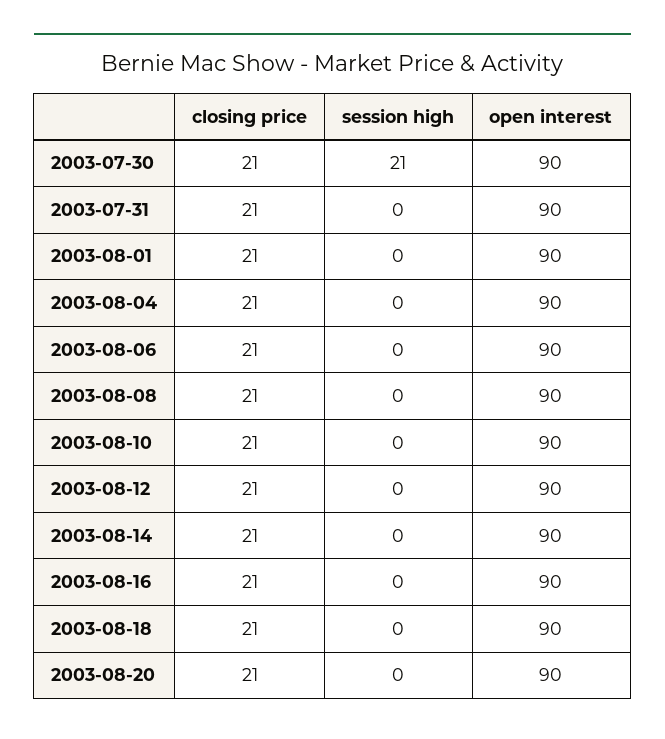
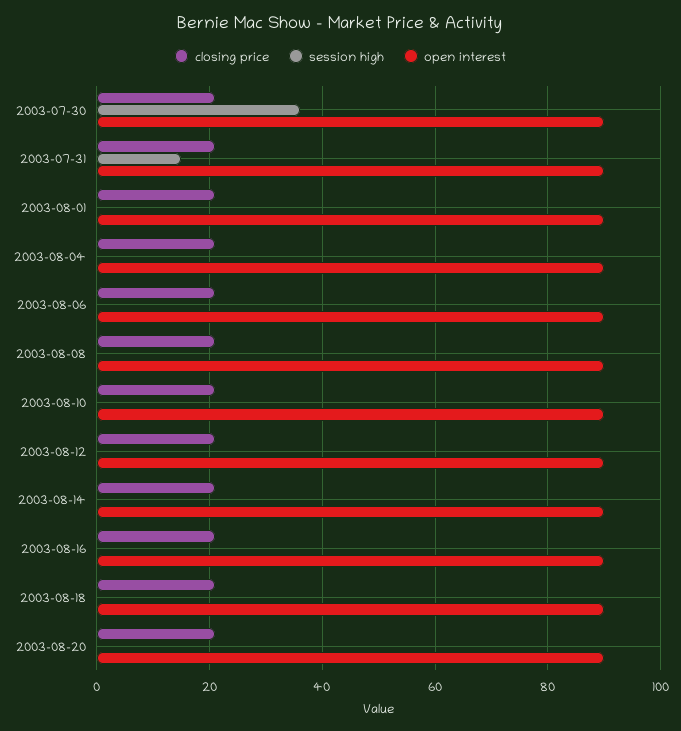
  {
    "closing price": {
      "2003-07-30": 21,
      "2003-07-31": 21,
      "2003-08-01": 21,
      "2003-08-04": 21,
      "2003-08-06": 21,
      "2003-08-08": 21,
      "2003-08-10": 21,
      "2003-08-12": 21,
      "2003-08-14": 21,
      "2003-08-16": 21,
      "2003-08-18": 21,
      "2003-08-20": 21
    },
    "session high": {
-     "2003-07-30": 21,
+     "2003-07-30": 35,
-     "2003-07-31": 0,
+     "2003-07-31": 15,
      "2003-08-01": 0,
      "2003-08-04": 0,
      "2003-08-06": 0,
      "2003-08-08": 0,
      "2003-08-10": 0,
      "2003-08-12": 0,
      "2003-08-14": 0,
      "2003-08-16": 0,
      "2003-08-18": 0,
      "2003-08-20": 0
    },
    "open interest": {
      "2003-07-30": 90,
      "2003-07-31": 90,
      "2003-08-01": 90,
      "2003-08-04": 90,
      "2003-08-06": 90,
      "2003-08-08": 90,
      "2003-08-10": 90,
      "2003-08-12": 90,
      "2003-08-14": 90,
      "2003-08-16": 90,
      "2003-08-18": 90,
      "2003-08-20": 90
    }
  }

